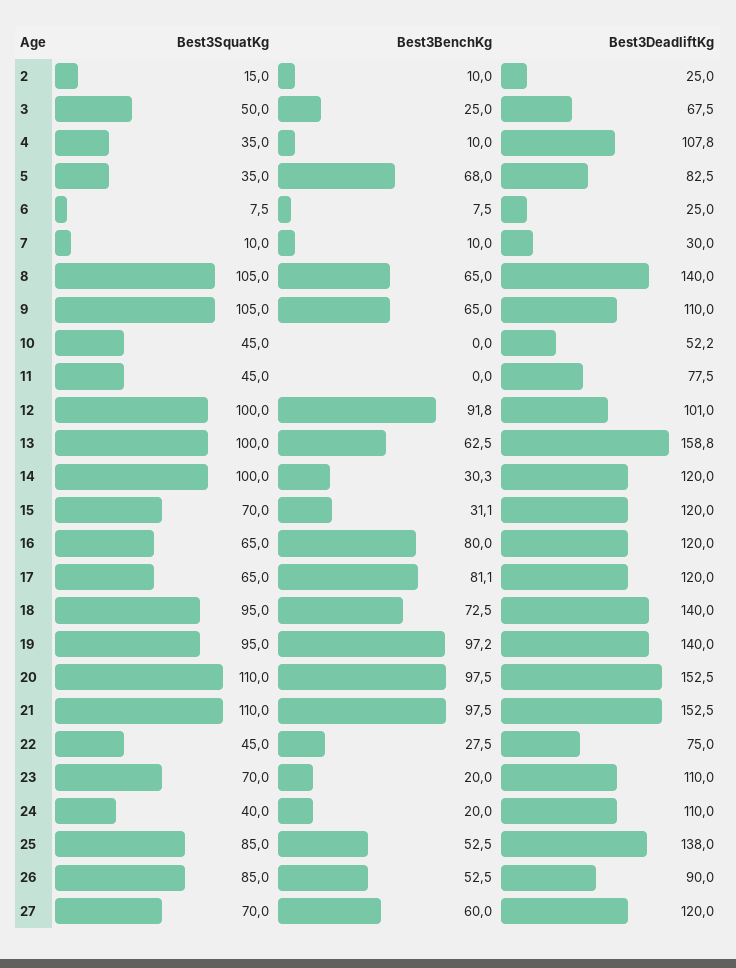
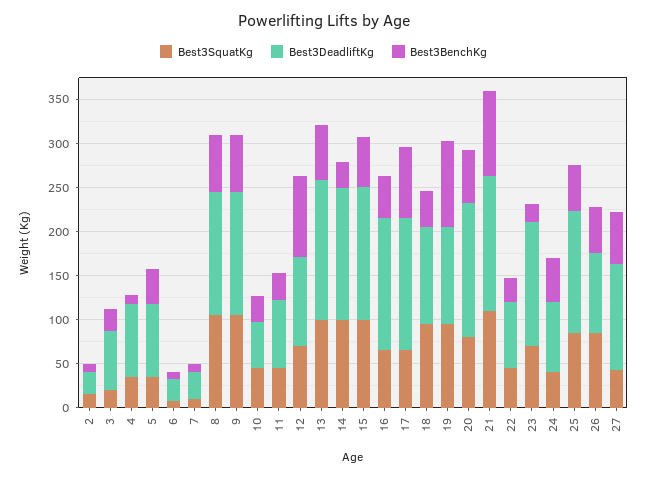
  {
    "Best3SquatKg": {
      "2": 15,
-     "3": 50,
+     "3": 20,
      "4": 35,
      "5": 35,
      "6": 7.5,
      "7": 10,
      "8": 105,
      "9": 105,
      "10": 45,
      "11": 45,
-     "12": 100,
+     "12": 70,
      "13": 100,
      "14": 100,
-     "15": 70,
+     "15": 100,
      "16": 65,
      "17": 65,
      "18": 95,
      "19": 95,
-     "20": 110,
+     "20": 80,
      "21": 110,
      "22": 45,
      "23": 70,
      "24": 40,
      "25": 85,
      "26": 85,
-     "27": 70
+     "27": 40
    },
    "Best3BenchKg": {
      "2": 10,
      "3": 25,
      "4": 10,
-     "5": 68,
+     "5": 40,
      "6": 7.5,
      "7": 10,
      "8": 65,
      "9": 65,
-     "10": 0,
+     "10": 30,
-     "11": 0,
+     "11": 30,
      "12": 91.8,
      "13": 62.5,
      "14": 30.3,
-     "15": 31.1,
+     "15": 60,
-     "16": 80,
+     "16": 50,
      "17": 81.1,
-     "18": 72.5,
+     "18": 40,
      "19": 97.2,
-     "20": 97.5,
+     "20": 60,
      "21": 97.5,
      "22": 27.5,
      "23": 20,
-     "24": 20,
+     "24": 50,
      "25": 52.5,
      "26": 52.5,
      "27": 60
    },
    "Best3DeadliftKg": {
      "2": 25,
      "3": 67.5,
-     "4": 107.8,
+     "4": 80,
      "5": 82.5,
      "6": 25,
      "7": 30,
      "8": 140,
-     "9": 110,
+     "9": 140,
      "10": 52.2,
      "11": 77.5,
      "12": 101,
      "13": 158.8,
-     "14": 120,
+     "14": 150,
-     "15": 120,
+     "15": 150,
-     "16": 120,
+     "16": 150,
-     "17": 120,
+     "17": 150,
-     "18": 140,
+     "18": 110,
-     "19": 140,
+     "19": 110,
      "20": 152.5,
      "21": 152.5,
      "22": 75,
-     "23": 110,
+     "23": 140,
-     "24": 110,
+     "24": 80,
      "25": 138,
      "26": 90,
      "27": 120
    }
  }

